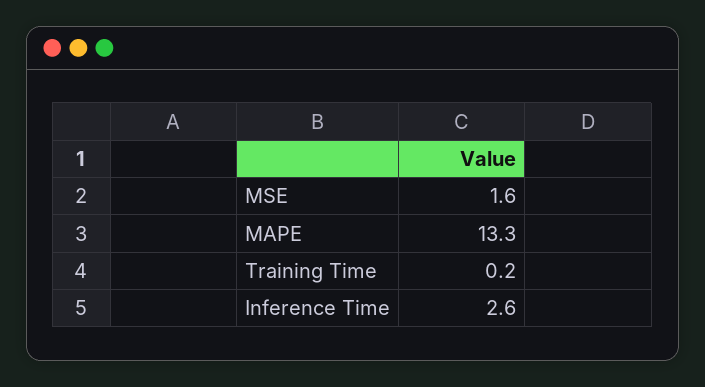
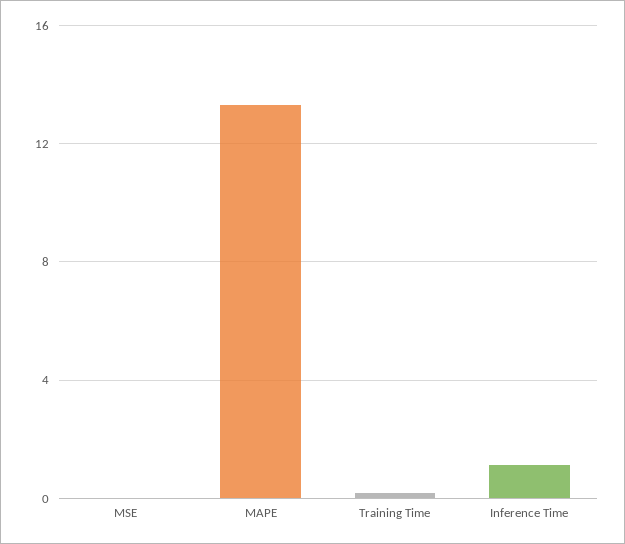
  {
-   "MSE": 1.6,
+   "MSE": 0,
    "MAPE": 13.3,
    "Training Time": 0.2,
-   "Inference Time": 2.6
+   "Inference Time": 1
  }

